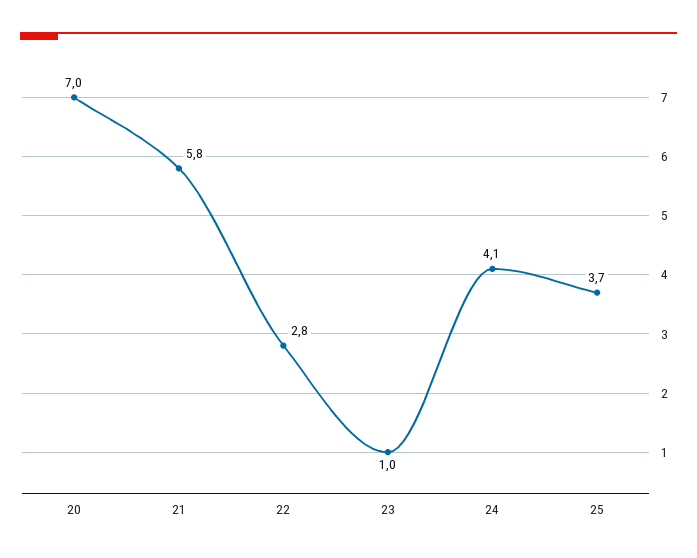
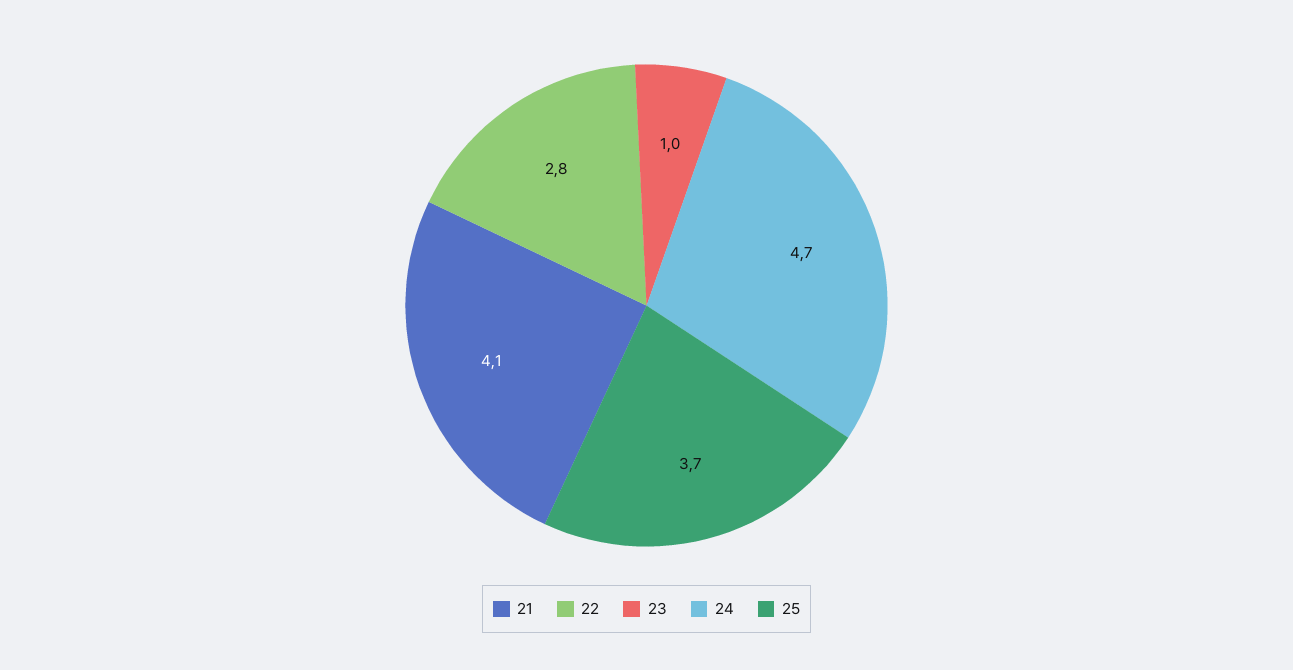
  {
-   "20": 7,
-   "21": 5.8,
+   "21": 4.1,
    "22": 2.8,
    "23": 1,
-   "24": 4.1,
+   "24": 4.7,
    "25": 3.7
  }

